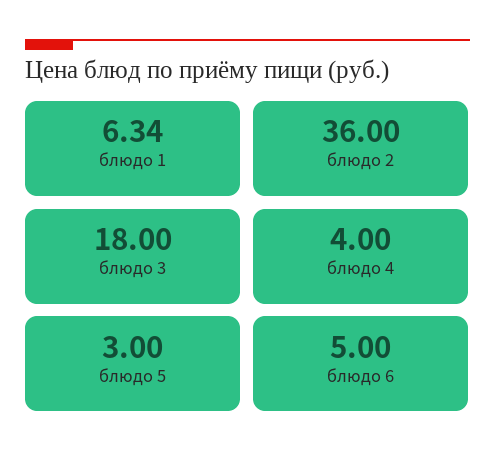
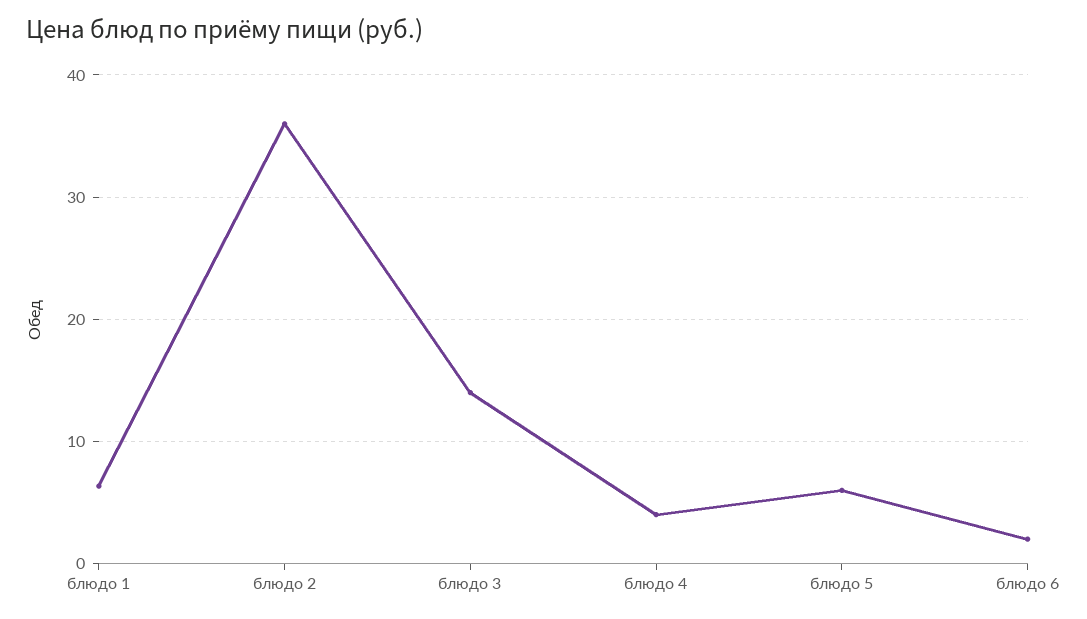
  {
    "блюдо 1": 6.34,
    "блюдо 2": 36,
-   "блюдо 3": 18,
+   "блюдо 3": 14,
    "блюдо 4": 4,
-   "блюдо 5": 3,
+   "блюдо 5": 6,
-   "блюдо 6": 5
+   "блюдо 6": 2
  }

